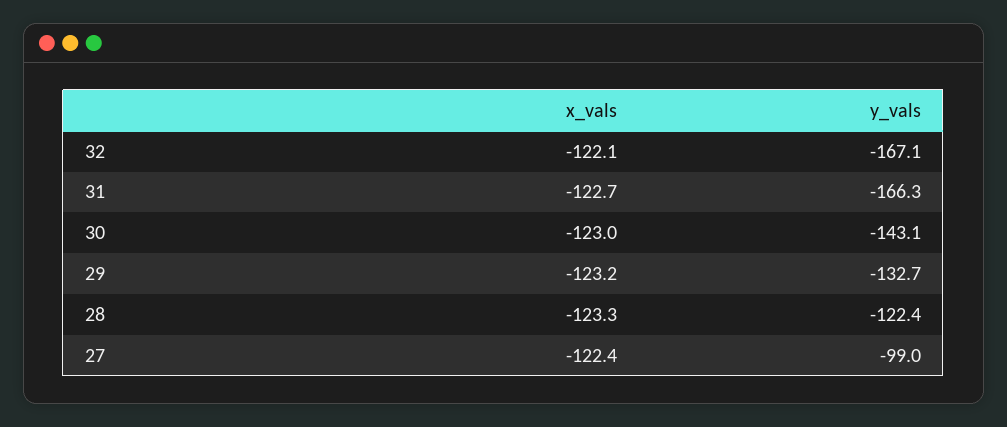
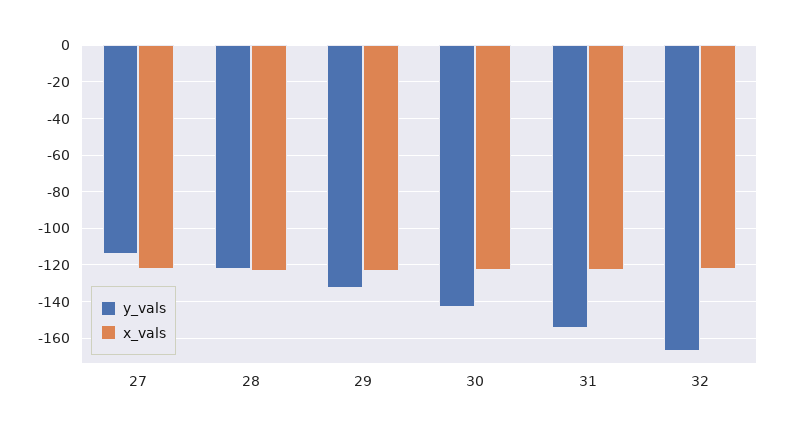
  {
    "x_vals": {
      "32": -122.1,
      "31": -122.7,
      "30": -123,
      "29": -123.2,
      "28": -123.3,
      "27": -122.4
    },
    "y_vals": {
      "32": -167.1,
-     "31": -166.3,
+     "31": -155,
      "30": -143.1,
      "29": -132.7,
      "28": -122.4,
-     "27": -99
+     "27": -115
    }
  }

